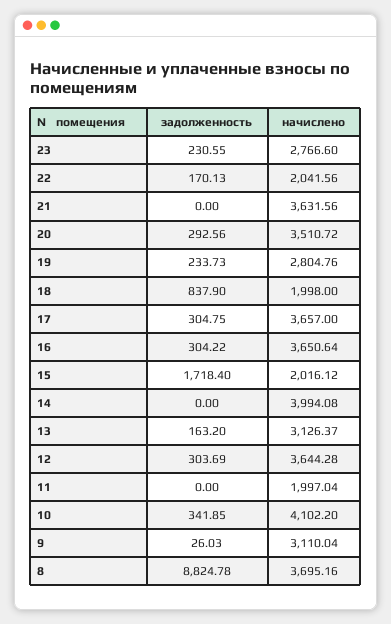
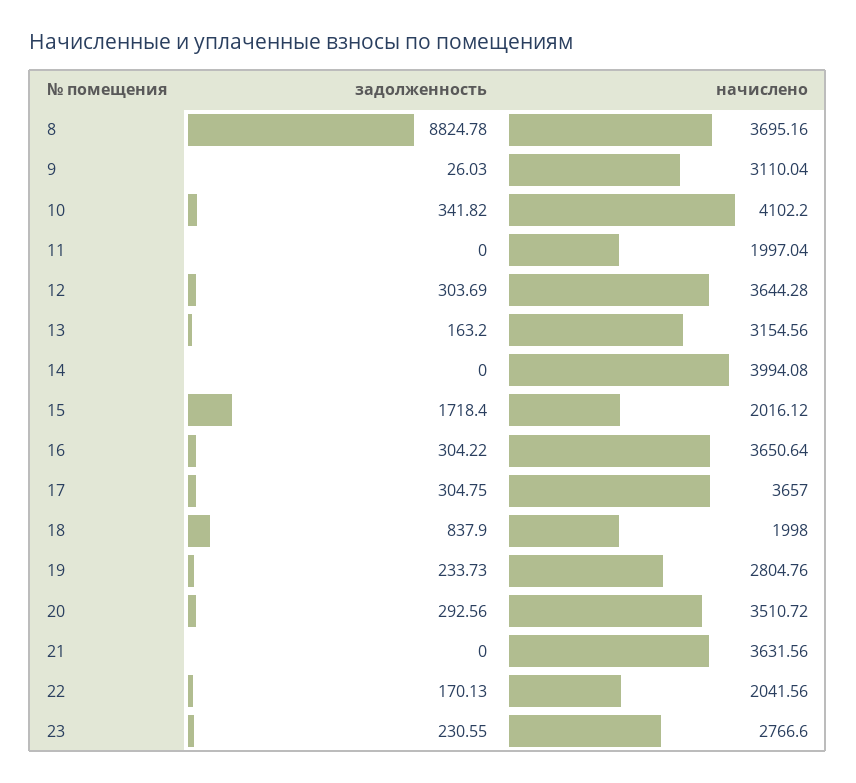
  {
    "задолженность": {
      "23": 230.55,
      "22": 170.13,
      "21": 0,
      "20": 292.56,
      "19": 233.73,
      "18": 837.9,
      "17": 304.75,
      "16": 304.22,
      "15": 1718.4,
      "14": 0,
      "13": 163.2,
      "12": 303.69,
      "11": 0,
-     "10": 341.85,
+     "10": 341.82,
      "9": 26.03,
      "8": 8824.78
    },
    "начислено": {
      "23": 2766.6,
      "22": 2041.56,
      "21": 3631.56,
      "20": 3510.72,
      "19": 2804.76,
      "18": 1998,
      "17": 3657,
      "16": 3650.64,
      "15": 2016.12,
      "14": 3994.08,
-     "13": 3126.37,
+     "13": 3154.56,
      "12": 3644.28,
      "11": 1997.04,
      "10": 4102.2,
      "9": 3110.04,
      "8": 3695.16
    }
  }

